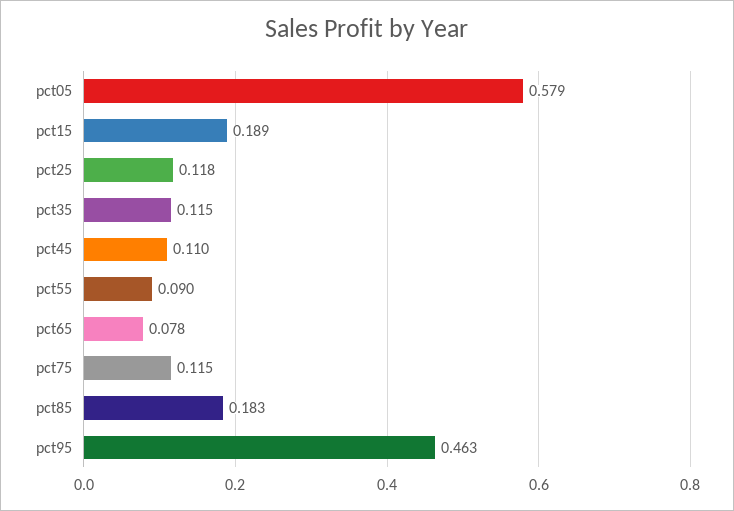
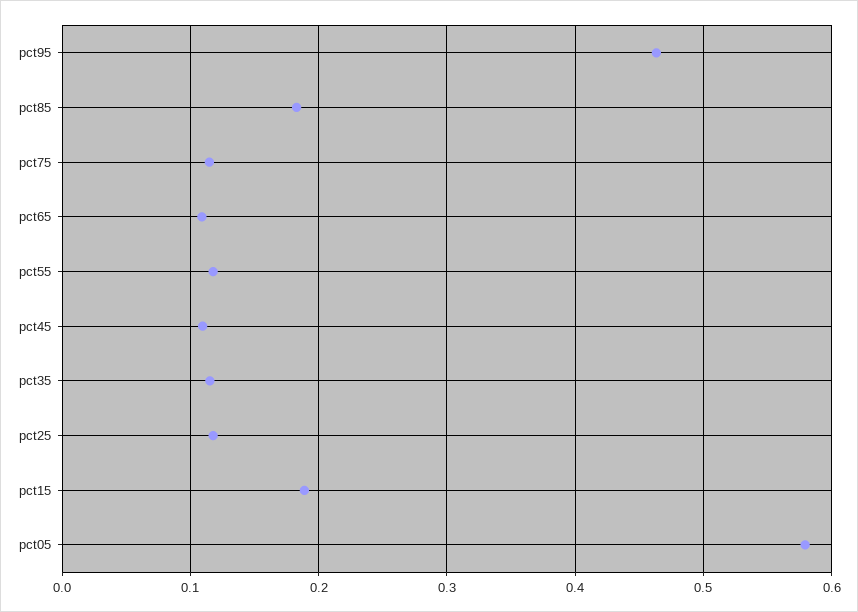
  {
    "pct05": 0.579,
    "pct15": 0.189,
    "pct25": 0.118,
    "pct35": 0.115,
    "pct45": 0.11,
-   "pct55": 0.09,
+   "pct55": 0.12,
-   "pct65": 0.078,
+   "pct65": 0.11,
    "pct75": 0.115,
    "pct85": 0.183,
    "pct95": 0.463
  }

